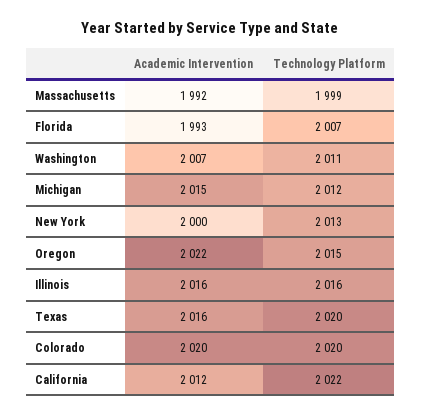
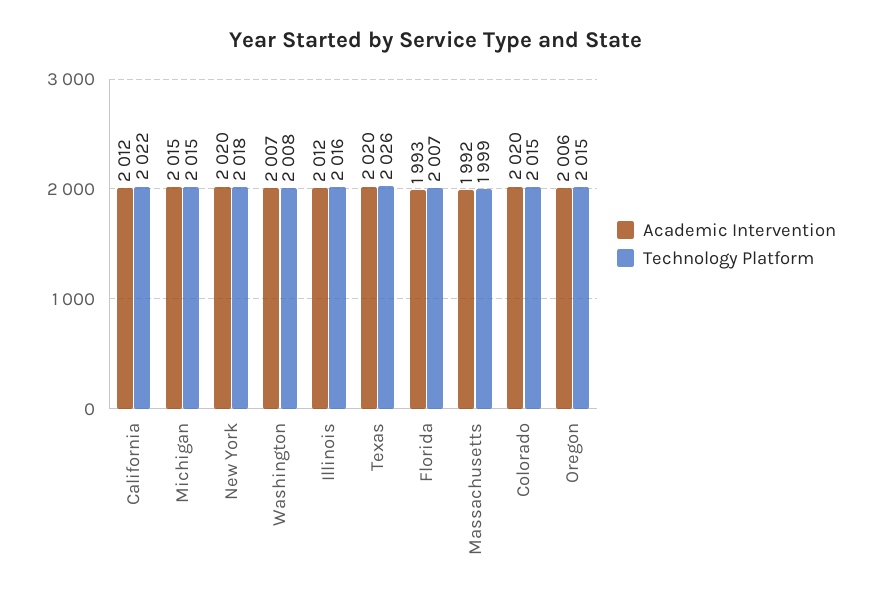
  {
    "Academic Intervention": {
      "Massachusetts": 1992,
      "Florida": 1993,
      "Washington": 2007,
      "Michigan": 2015,
-     "New York": 2000,
+     "New York": 2020,
-     "Oregon": 2022,
+     "Oregon": 2006,
-     "Illinois": 2016,
+     "Illinois": 2012,
-     "Texas": 2016,
+     "Texas": 2020,
      "Colorado": 2020,
      "California": 2012
    },
    "Technology Platform": {
      "Massachusetts": 1999,
      "Florida": 2007,
-     "Washington": 2011,
+     "Washington": 2008,
-     "Michigan": 2012,
+     "Michigan": 2015,
-     "New York": 2013,
+     "New York": 2018,
      "Oregon": 2015,
      "Illinois": 2016,
-     "Texas": 2020,
+     "Texas": 2026,
-     "Colorado": 2020,
+     "Colorado": 2015,
      "California": 2022
    }
  }

